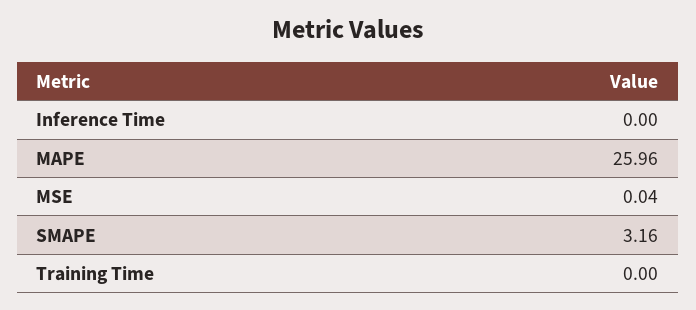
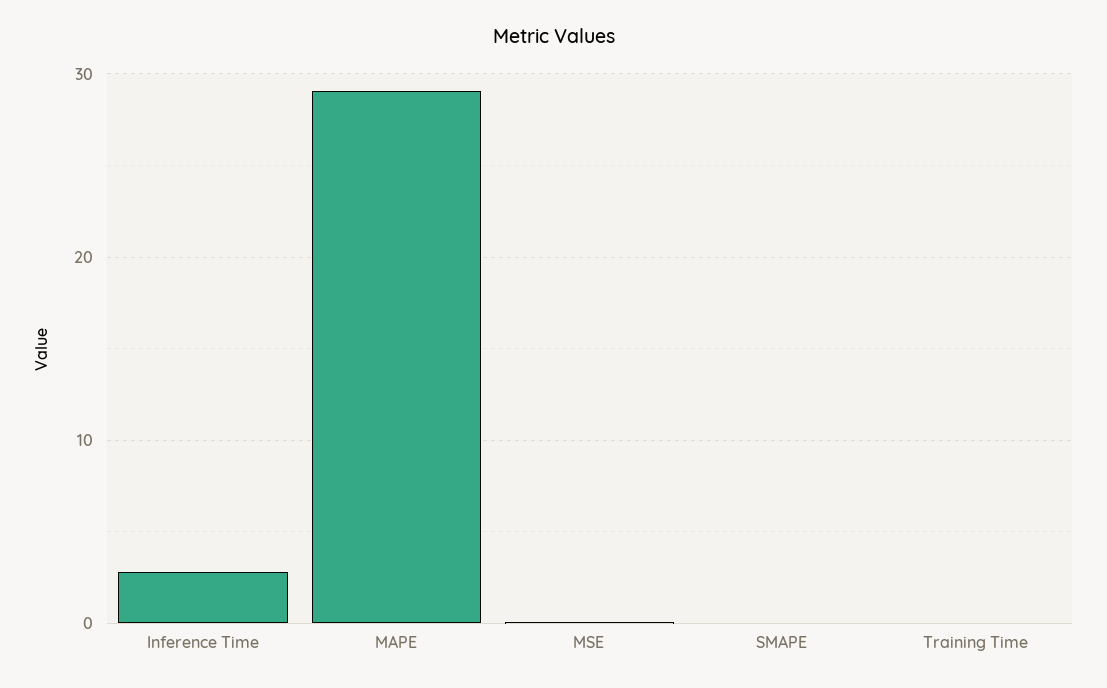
  {
-   "Inference Time": 0,
+   "Inference Time": 3,
-   "MAPE": 25.96,
+   "MAPE": 29,
    "MSE": 0.04,
-   "SMAPE": 3.16,
+   "SMAPE": 0,
    "Training Time": 0
  }

